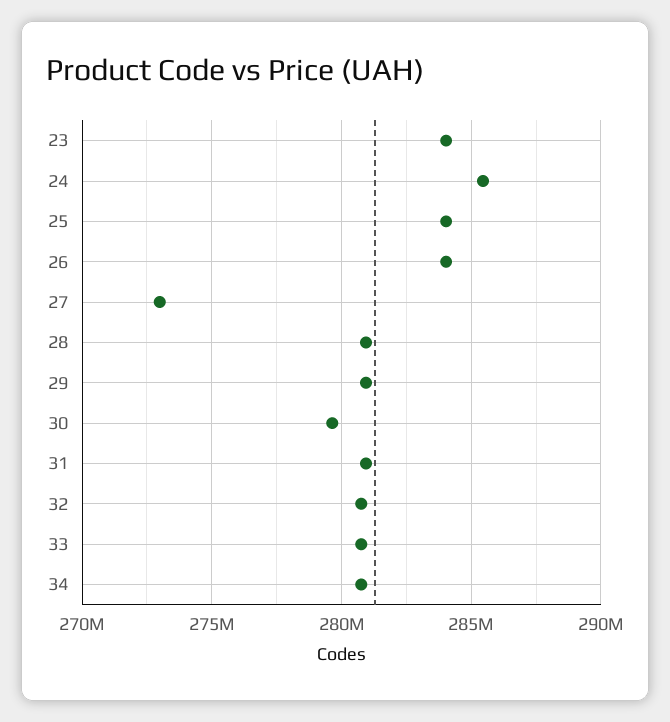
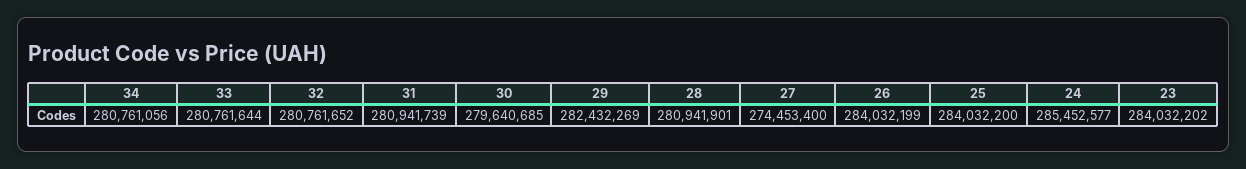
  {
    "23": 284032202,
    "24": 285452577,
    "25": 284032200,
    "26": 284032199,
-   "27": 273000000,
+   "27": 274453400,
    "28": 280941901,
-   "29": 281000000,
+   "29": 282432269,
    "30": 279640685,
    "31": 280941739,
    "32": 280761652,
    "33": 280761644,
    "34": 280761056
  }

